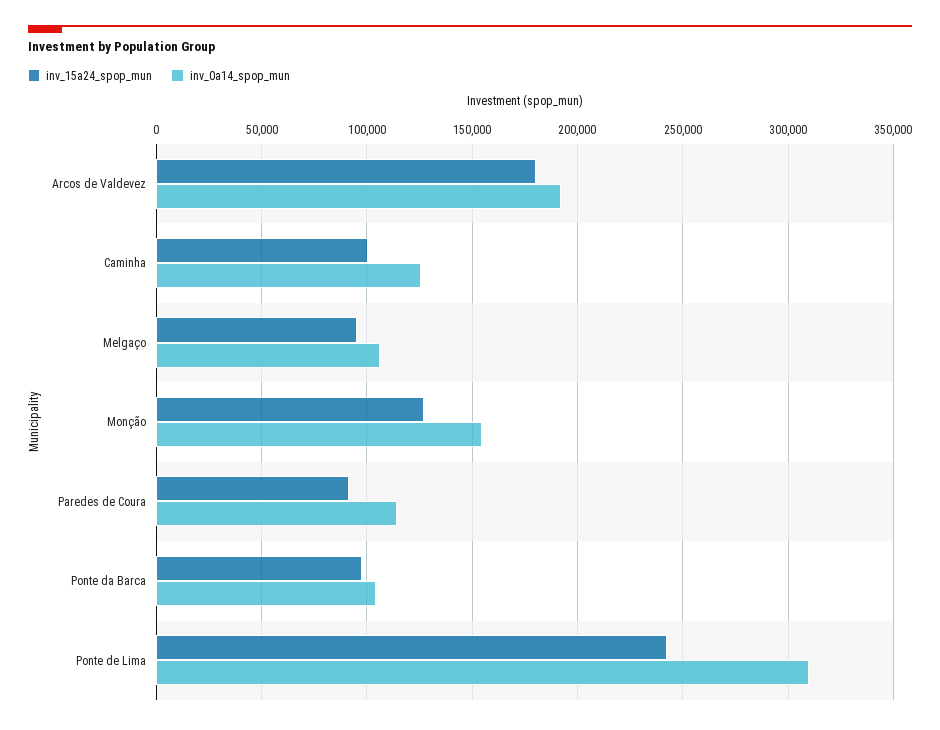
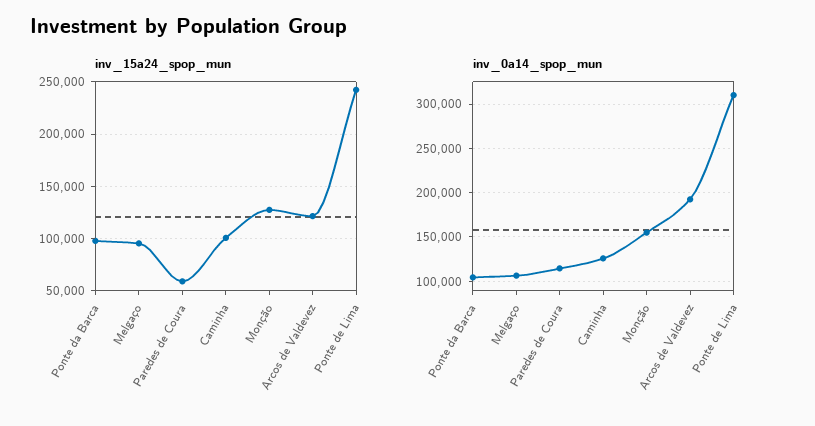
  {
    "inv_15a24_spop_mun": {
-     "Arcos de Valdevez": 180000,
+     "Arcos de Valdevez": 120000,
      "Caminha": 100000,
      "Melgaço": 95000,
      "Monção": 125000,
-     "Paredes de Coura": 90000,
+     "Paredes de Coura": 60000,
      "Ponte da Barca": 100000,
      "Ponte de Lima": 240000
    },
    "inv_0a14_spop_mun": {
      "Arcos de Valdevez": 190000,
      "Caminha": 125000,
      "Melgaço": 105000,
      "Monção": 155000,
      "Paredes de Coura": 115000,
      "Ponte da Barca": 105000,
      "Ponte de Lima": 310000
    }
  }

